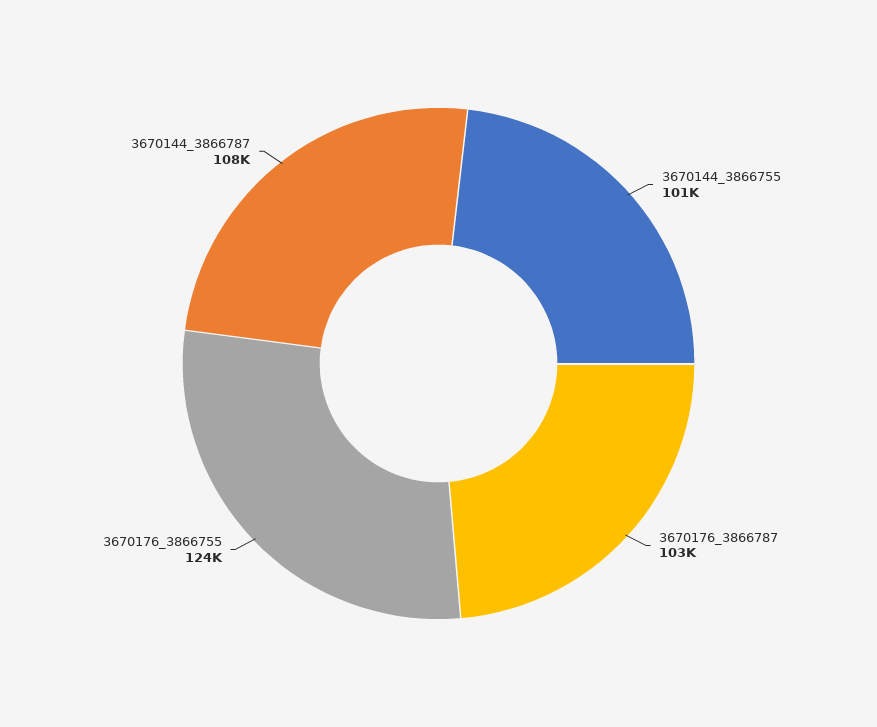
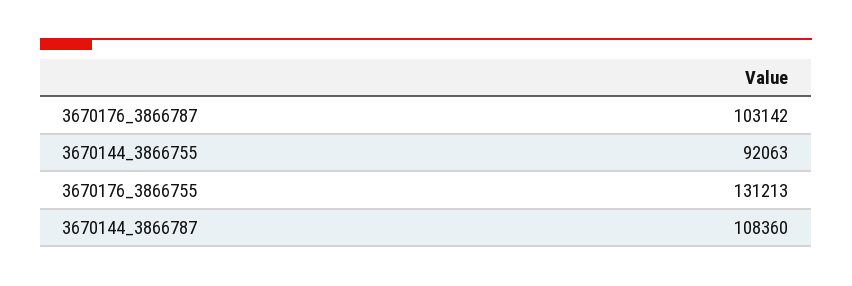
  {
-   "3670144_3866755": 101000,
+   "3670144_3866755": 92063,
    "3670176_3866787": 103142,
-   "3670176_3866755": 124000,
+   "3670176_3866755": 131213,
    "3670144_3866787": 108360
  }

